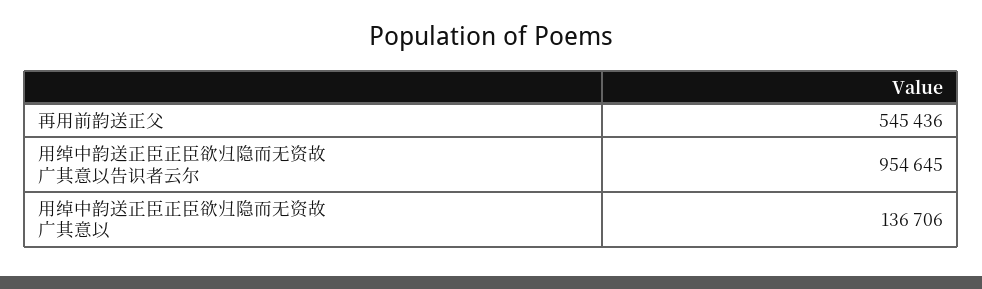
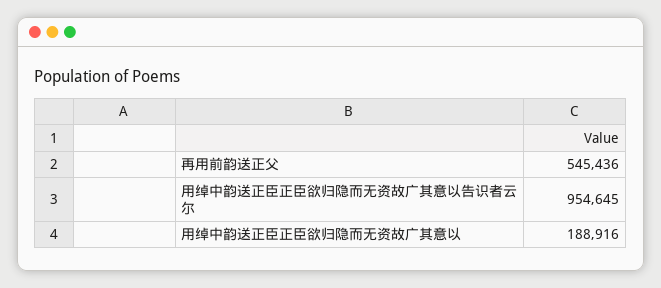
  {
    "再用前韵送正父": 545436,
    "用绰中韵送正臣正臣欲归隐而无资故广其意以告识者云尔": 954645,
-   "用绰中韵送正臣正臣欲归隐而无资故广其意以": 136706
+   "用绰中韵送正臣正臣欲归隐而无资故广其意以": 188916
  }

